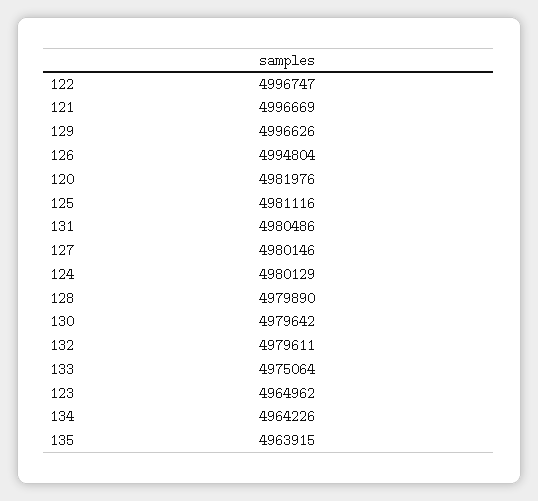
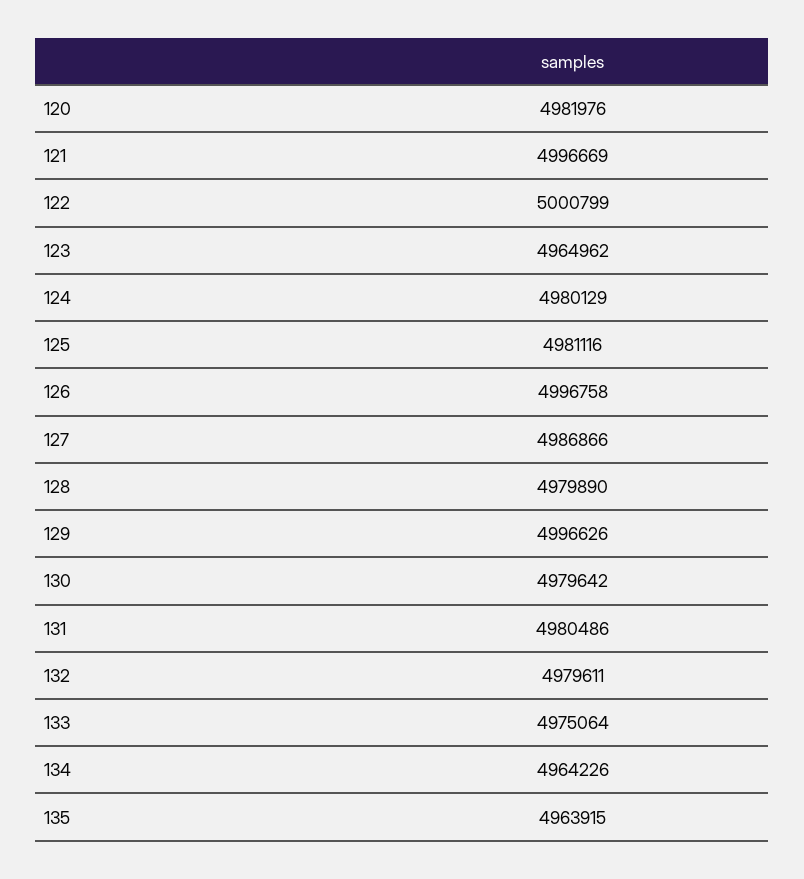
  {
-   "122": 4996747,
+   "122": 5000799,
    "121": 4996669,
    "129": 4996626,
-   "126": 4994804,
+   "126": 4996758,
    "120": 4981976,
    "125": 4981116,
    "131": 4980486,
-   "127": 4980146,
+   "127": 4986866,
    "124": 4980129,
    "128": 4979890,
    "130": 4979642,
    "132": 4979611,
    "133": 4975064,
    "123": 4964962,
    "134": 4964226,
    "135": 4963915
  }

